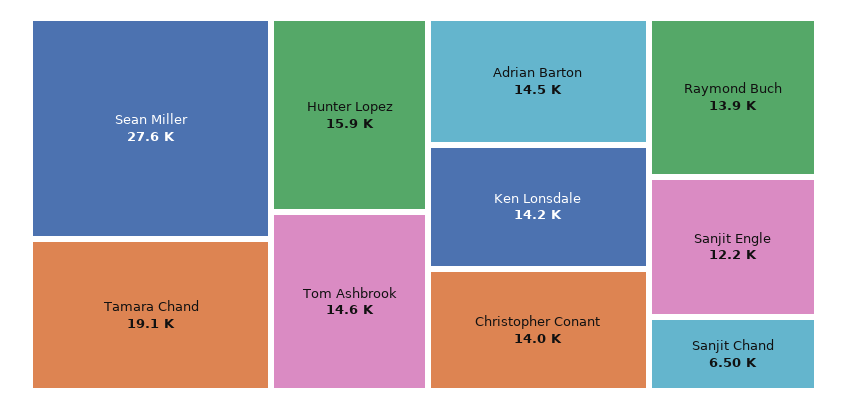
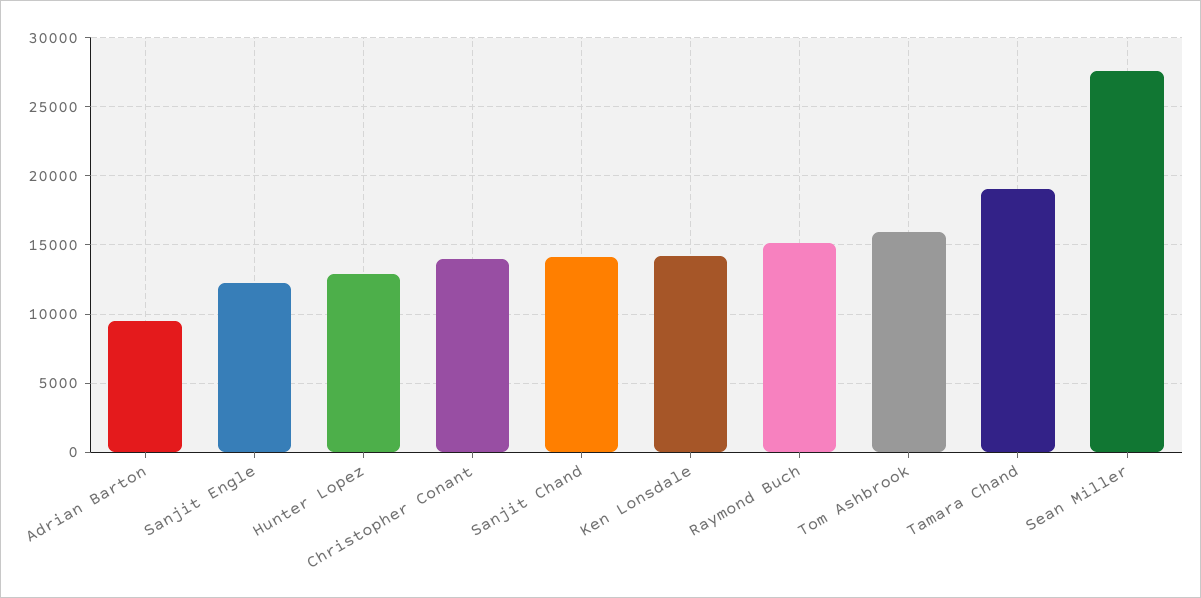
  {
    "Sean Miller": 27600,
    "Tamara Chand": 19100,
-   "Hunter Lopez": 15900,
+   "Hunter Lopez": 13000,
-   "Tom Ashbrook": 14600,
+   "Tom Ashbrook": 16000,
-   "Adrian Barton": 14500,
+   "Adrian Barton": 9500,
    "Ken Lonsdale": 14200,
    "Christopher Conant": 14000,
-   "Raymond Buch": 13900,
+   "Raymond Buch": 15000,
    "Sanjit Engle": 12200,
-   "Sanjit Chand": 6500
+   "Sanjit Chand": 14000
  }

